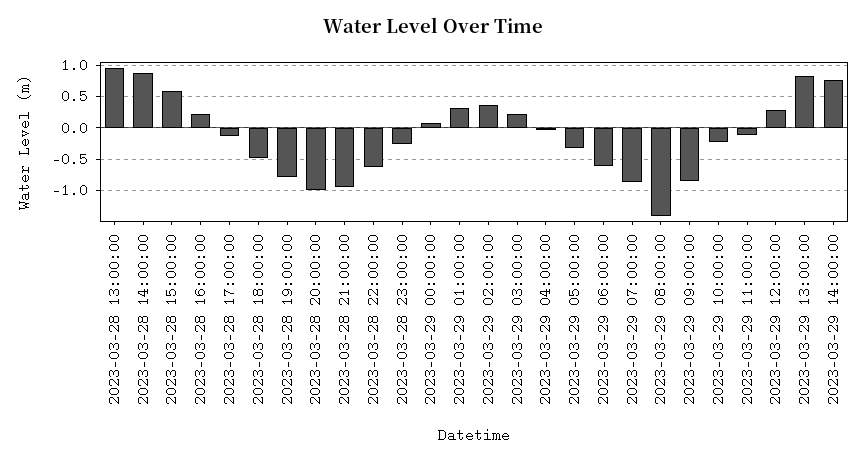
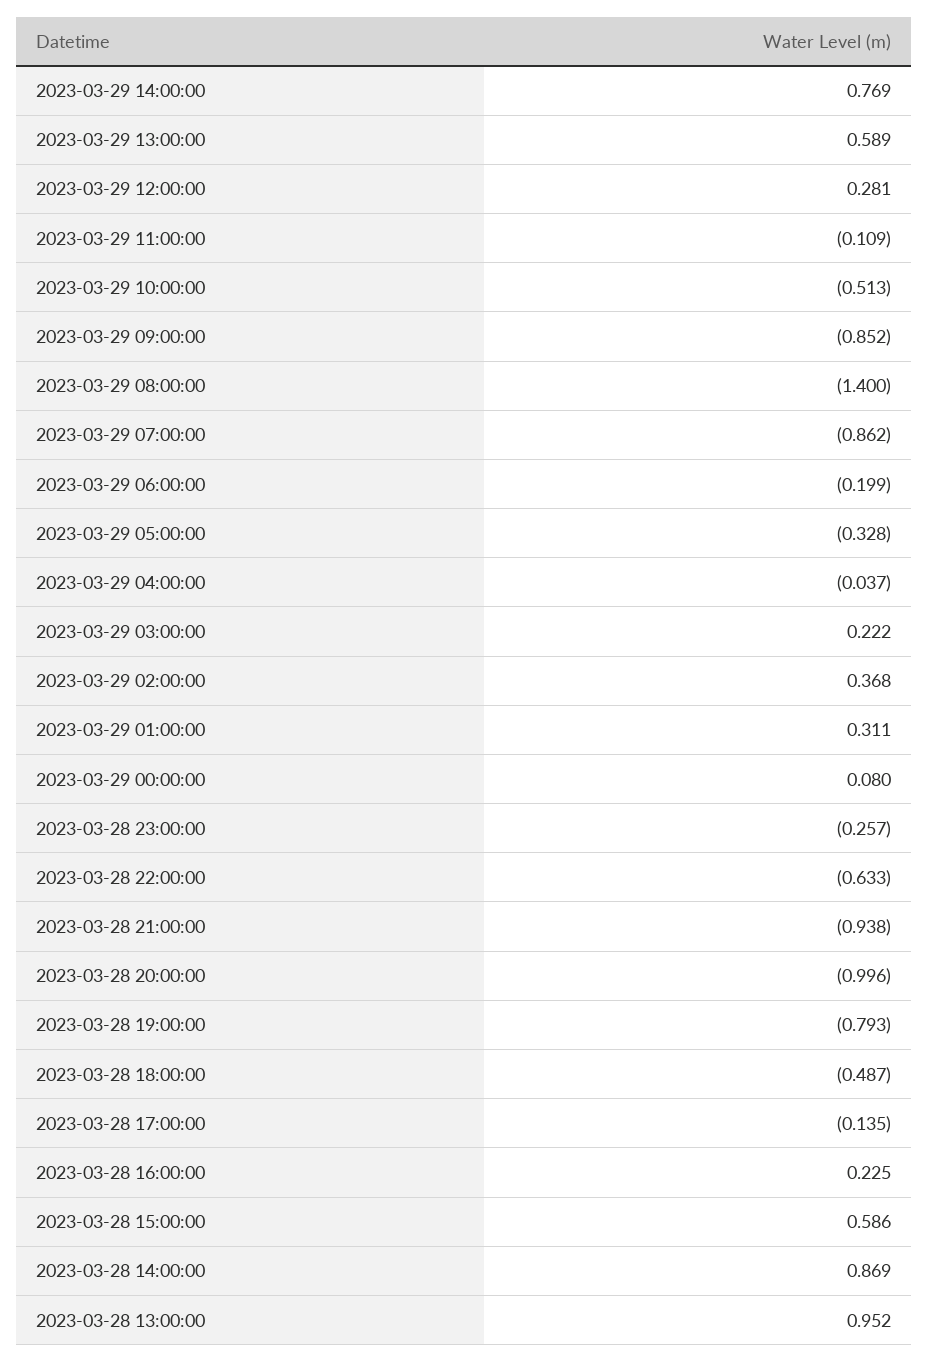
  {
    "2023-03-28 13:00:00": 0.952,
    "2023-03-28 14:00:00": 0.869,
    "2023-03-28 15:00:00": 0.586,
    "2023-03-28 16:00:00": 0.225,
    "2023-03-28 17:00:00": -0.135,
    "2023-03-28 18:00:00": -0.487,
    "2023-03-28 19:00:00": -0.793,
    "2023-03-28 20:00:00": -0.996,
    "2023-03-28 21:00:00": -0.938,
    "2023-03-28 22:00:00": -0.633,
    "2023-03-28 23:00:00": -0.257,
    "2023-03-29 00:00:00": 0.08,
    "2023-03-29 01:00:00": 0.311,
    "2023-03-29 02:00:00": 0.368,
    "2023-03-29 03:00:00": 0.222,
    "2023-03-29 04:00:00": -0.037,
    "2023-03-29 05:00:00": -0.328,
-   "2023-03-29 06:00:00": -0.6,
+   "2023-03-29 06:00:00": -0.199,
    "2023-03-29 07:00:00": -0.862,
    "2023-03-29 08:00:00": -1.4,
    "2023-03-29 09:00:00": -0.852,
-   "2023-03-29 10:00:00": -0.2,
+   "2023-03-29 10:00:00": -0.513,
    "2023-03-29 11:00:00": -0.109,
    "2023-03-29 12:00:00": 0.281,
-   "2023-03-29 13:00:00": 0.8,
+   "2023-03-29 13:00:00": 0.589,
    "2023-03-29 14:00:00": 0.769
  }

